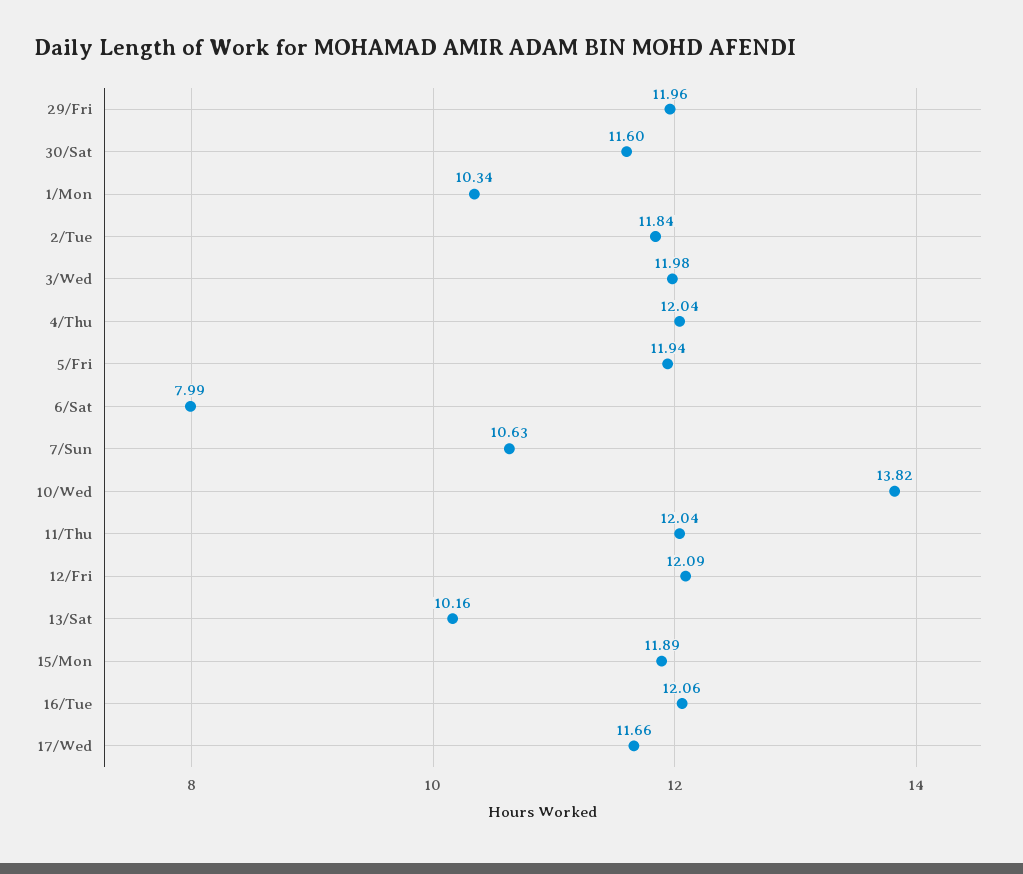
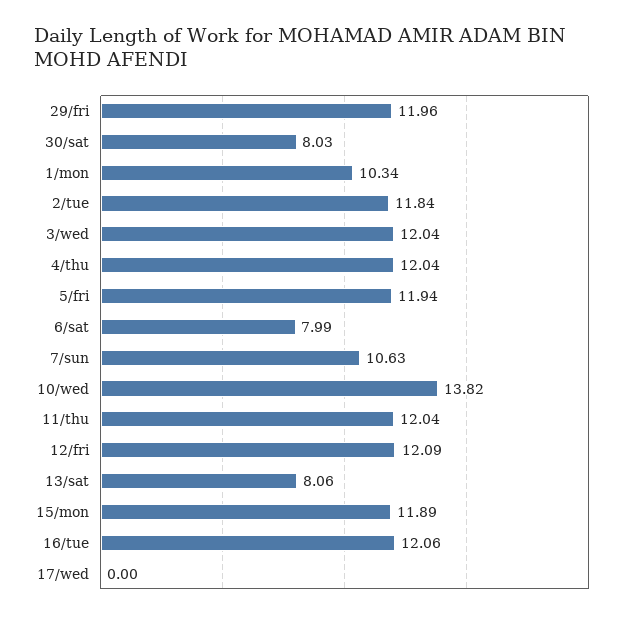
  {
    "29/Fri": 11.96,
-   "30/Sat": 11.6,
+   "30/Sat": 8.03,
    "1/Mon": 10.34,
    "2/Tue": 11.84,
-   "3/Wed": 11.98,
+   "3/Wed": 12.04,
    "4/Thu": 12.04,
    "5/Fri": 11.94,
    "6/Sat": 7.99,
    "7/Sun": 10.63,
    "10/Wed": 13.82,
    "11/Thu": 12.04,
    "12/Fri": 12.09,
-   "13/Sat": 10.16,
+   "13/Sat": 8.06,
    "15/Mon": 11.89,
    "16/Tue": 12.06,
-   "17/Wed": 11.66
+   "17/Wed": 0
  }

